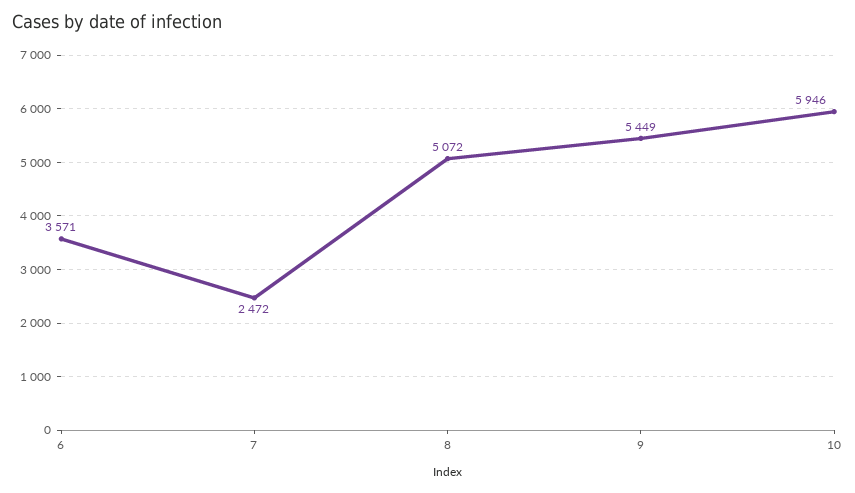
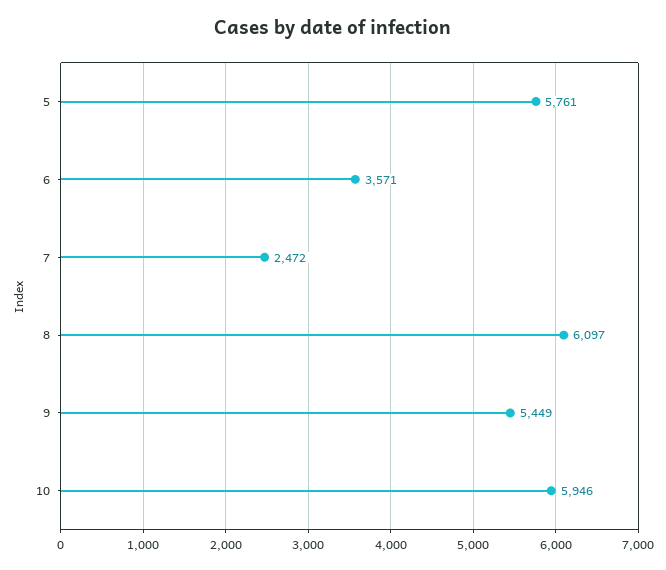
  {
    "6": 3571,
    "7": 2472,
-   "8": 5072,
+   "8": 6097,
    "9": 5449,
-   "10": 5946
+   "10": 5946,
+   "5": 5761
  }

